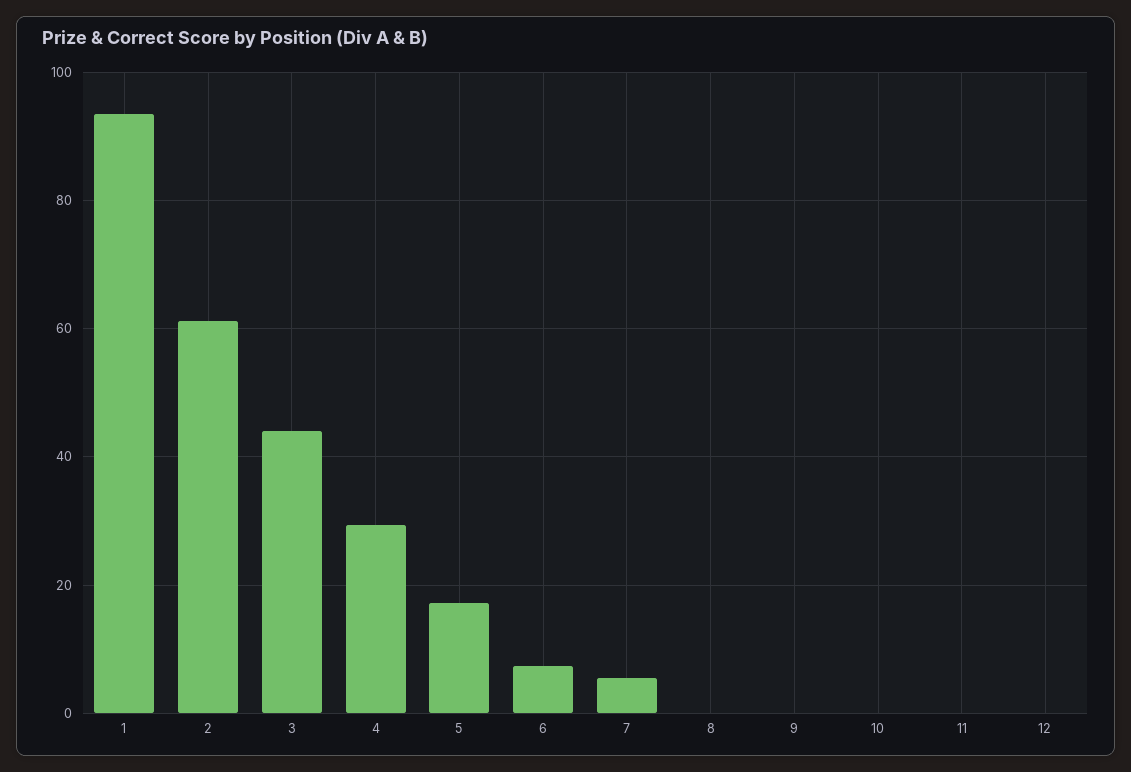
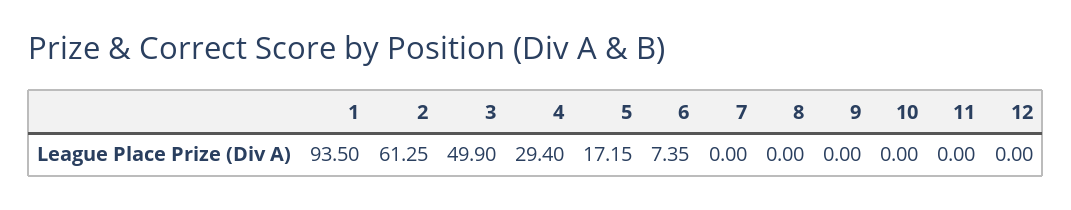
  {
    "1": 93.5,
    "2": 61.25,
-   "3": 44,
+   "3": 49.9,
    "4": 29.4,
    "5": 17.15,
    "6": 7.35,
-   "7": 6,
+   "7": 0,
    "8": 0,
    "9": 0,
    "10": 0,
    "11": 0,
    "12": 0
  }

